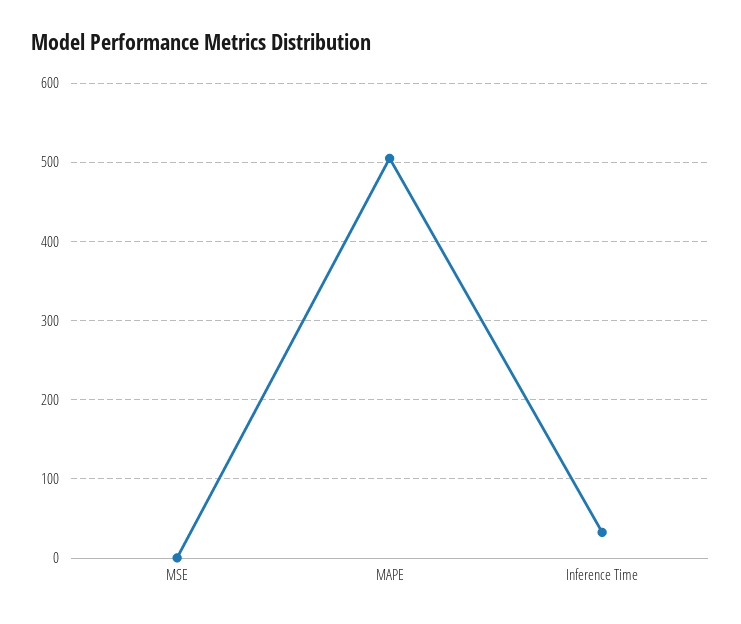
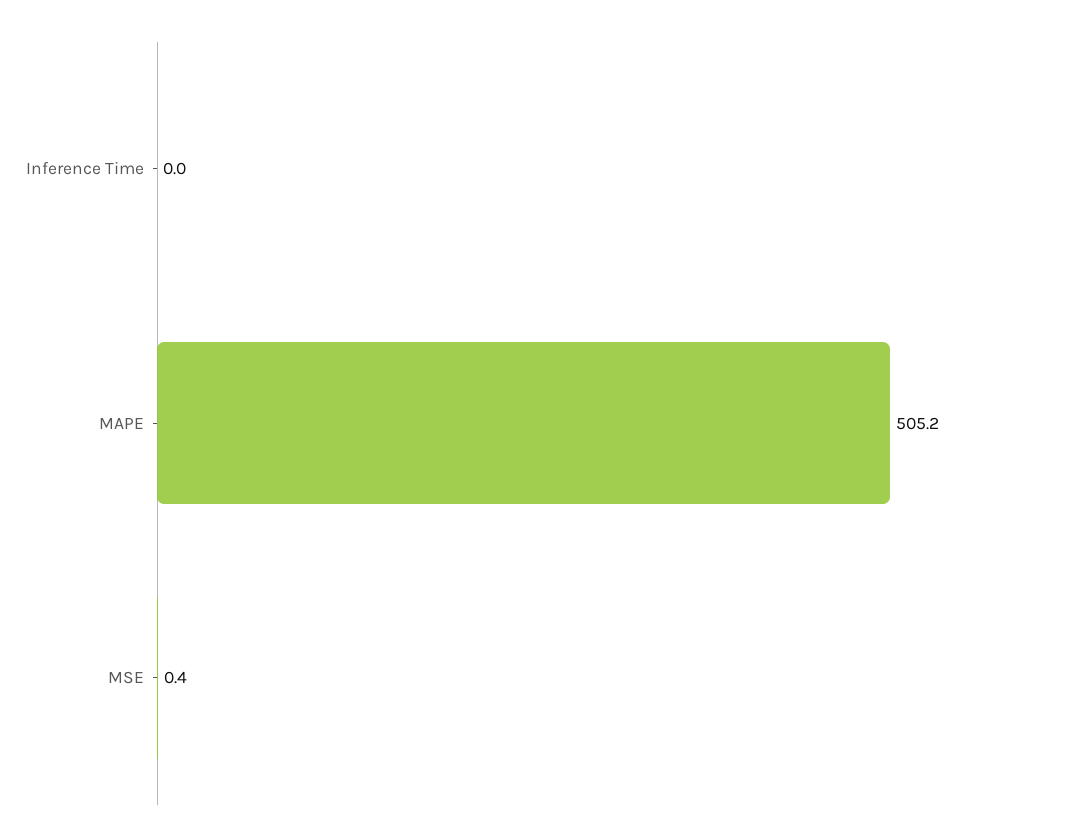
  {
    "MSE": 0.4,
    "MAPE": 505.2,
-   "Inference Time": 30
+   "Inference Time": 0
  }

